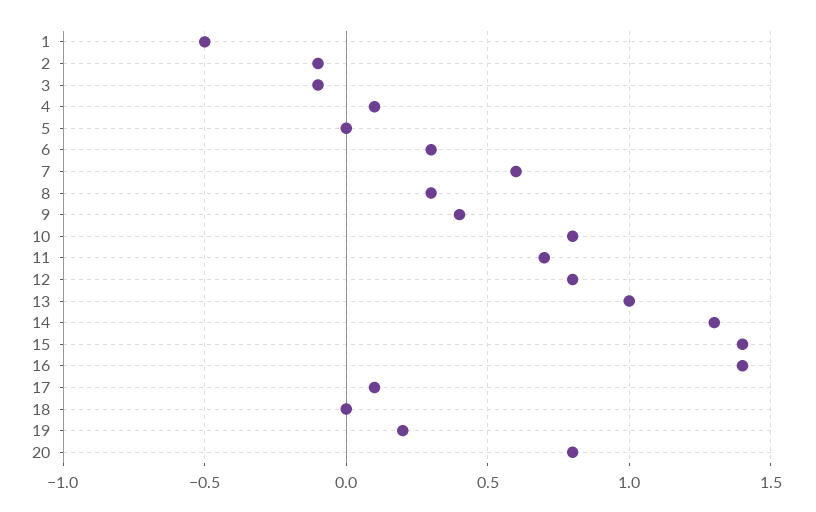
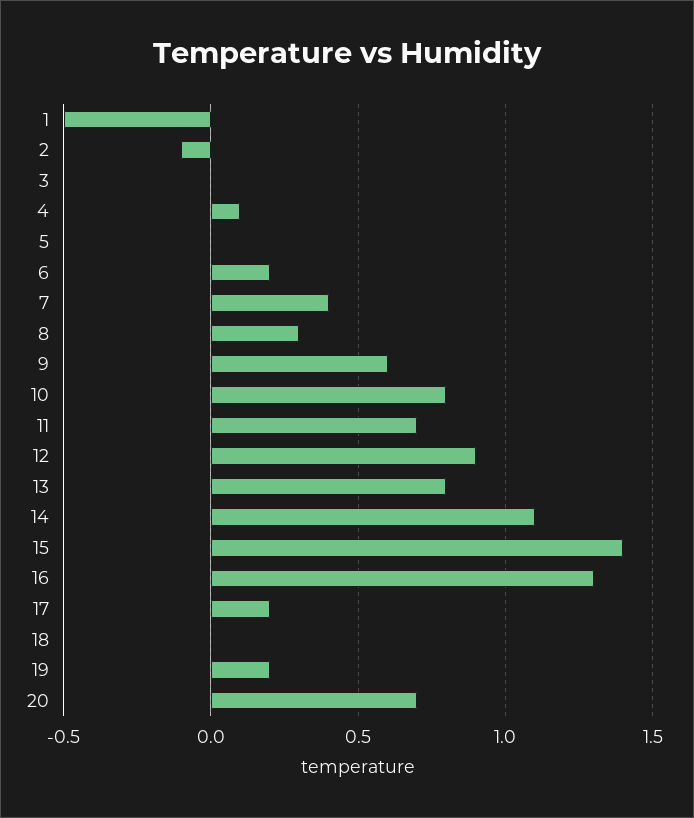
  {
    "1": -0.5,
    "2": -0.1,
-   "3": -0.1,
+   "3": 0,
    "4": 0.1,
    "5": 0,
-   "6": 0.3,
+   "6": 0.2,
-   "7": 0.6,
+   "7": 0.4,
    "8": 0.3,
-   "9": 0.4,
+   "9": 0.6,
    "10": 0.8,
    "11": 0.7,
-   "12": 0.8,
+   "12": 0.9,
-   "13": 1,
+   "13": 0.8,
-   "14": 1.3,
+   "14": 1.1,
    "15": 1.4,
-   "16": 1.4,
+   "16": 1.3,
-   "17": 0.1,
+   "17": 0.2,
    "18": 0,
    "19": 0.2,
-   "20": 0.8
+   "20": 0.7
  }

